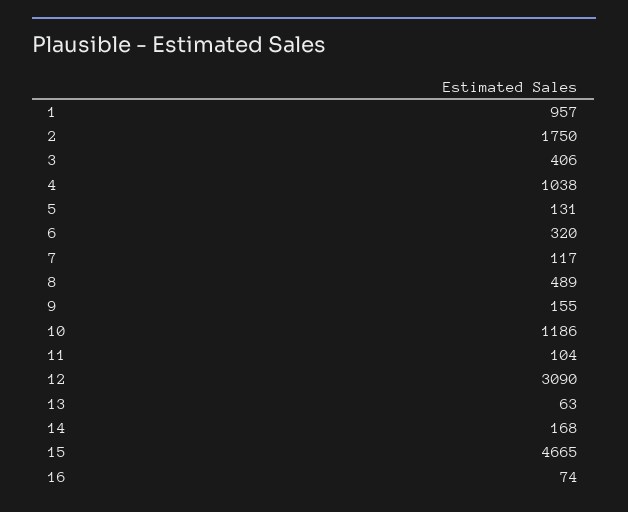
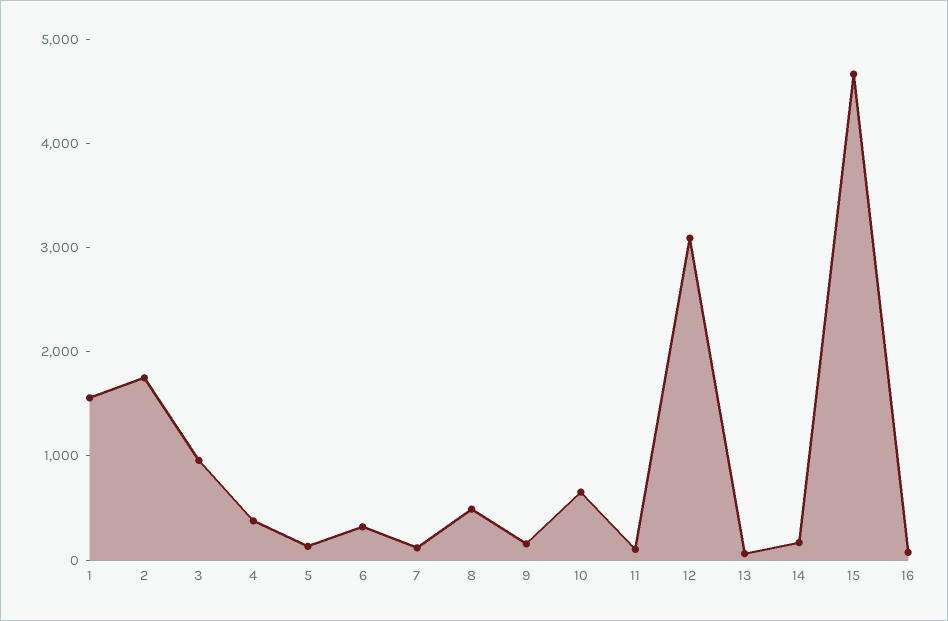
  {
-   "1": 957,
+   "1": 1600,
    "2": 1750,
-   "3": 406,
+   "3": 1000,
-   "4": 1038,
+   "4": 400,
    "5": 131,
    "6": 320,
    "7": 117,
    "8": 489,
    "9": 155,
-   "10": 1186,
+   "10": 600,
    "11": 104,
    "12": 3090,
    "13": 63,
    "14": 168,
    "15": 4665,
    "16": 74
  }

